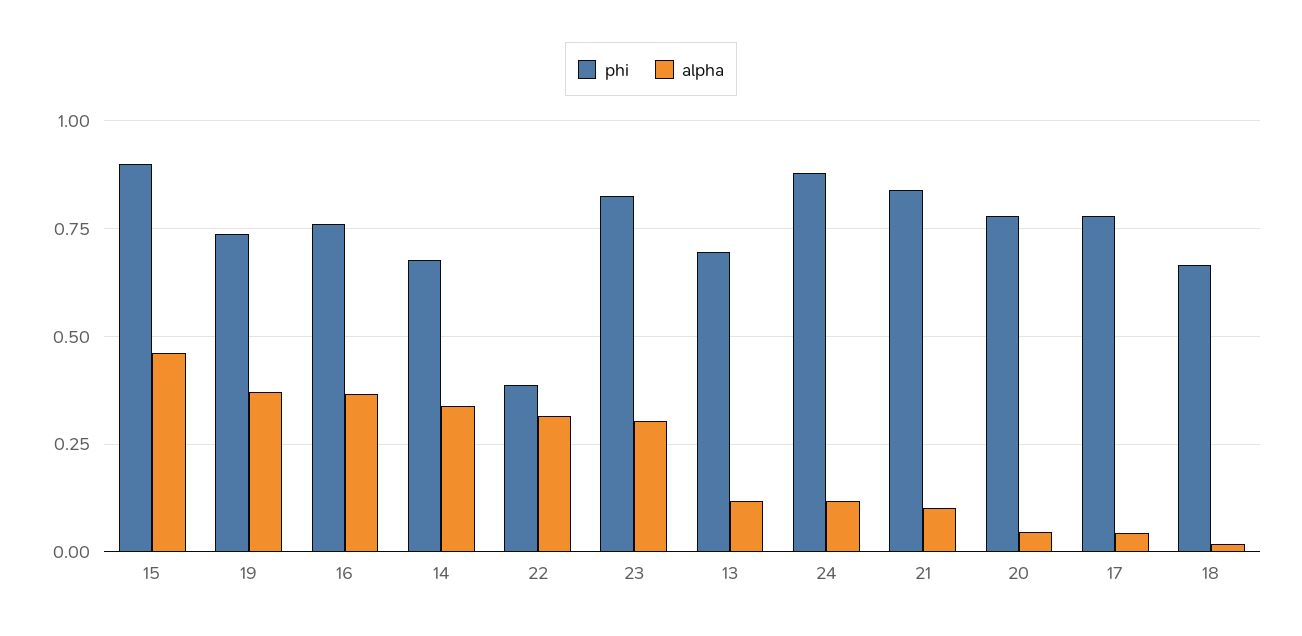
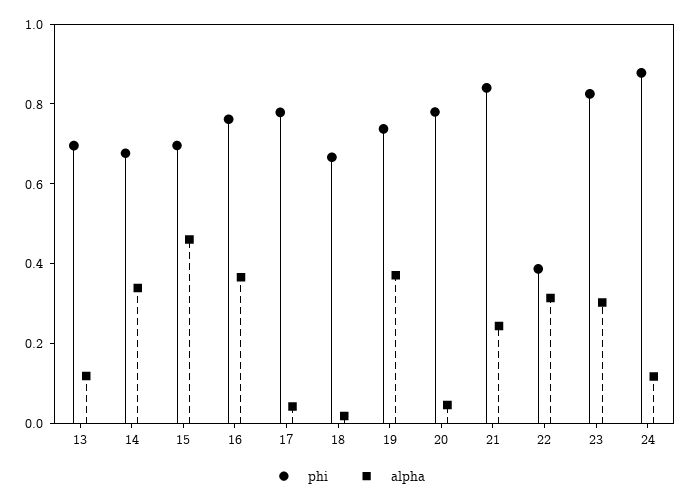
  {
    "phi": {
-     "15": 0.9,
+     "15": 0.7,
      "19": 0.75,
      "16": 0.75,
      "14": 0.675,
      "22": 0.375,
      "23": 0.825,
      "13": 0.7,
      "24": 0.875,
      "21": 0.85,
      "20": 0.775,
      "17": 0.775,
      "18": 0.675
    },
    "alpha": {
      "15": 0.45,
      "19": 0.375,
      "16": 0.375,
      "14": 0.35,
      "22": 0.325,
      "23": 0.3,
      "13": 0.125,
      "24": 0.125,
-     "21": 0.1,
+     "21": 0.25,
      "20": 0.05,
      "17": 0.05,
      "18": 0.025
    }
  }

